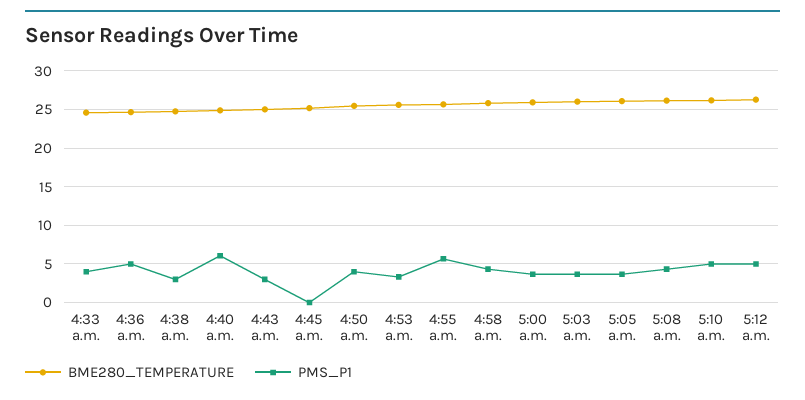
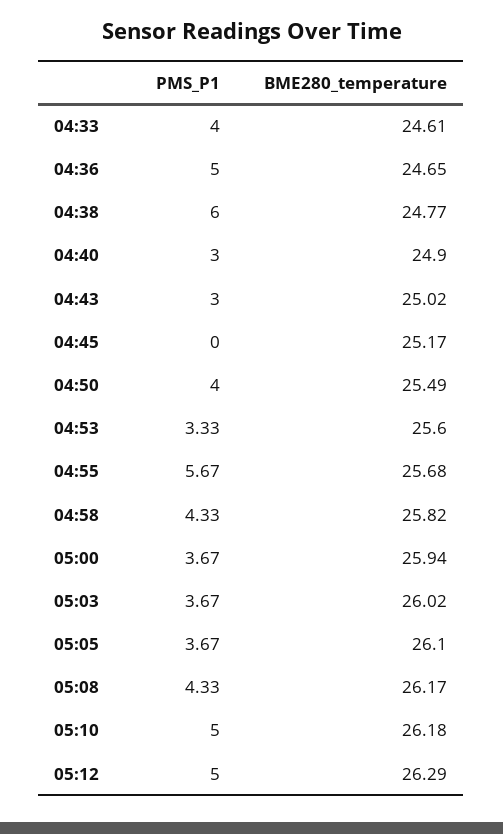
  {
    "BME280_TEMPERATURE": {
      "4:33 a.m.": 24.61,
      "4:36 a.m.": 24.65,
      "4:38 a.m.": 24.77,
      "4:40 a.m.": 24.9,
      "4:43 a.m.": 25.02,
      "4:45 a.m.": 25.17,
      "4:50 a.m.": 25.49,
      "4:53 a.m.": 25.6,
      "4:55 a.m.": 25.68,
      "4:58 a.m.": 25.82,
      "5:00 a.m.": 25.94,
      "5:03 a.m.": 26.02,
      "5:05 a.m.": 26.1,
      "5:08 a.m.": 26.17,
      "5:10 a.m.": 26.18,
      "5:12 a.m.": 26.29
    },
    "PMS_P1": {
      "4:33 a.m.": 4,
      "4:36 a.m.": 5,
-     "4:38 a.m.": 3,
+     "4:38 a.m.": 6,
-     "4:40 a.m.": 6,
+     "4:40 a.m.": 3,
      "4:43 a.m.": 3,
      "4:45 a.m.": 0,
      "4:50 a.m.": 4,
      "4:53 a.m.": 3.33,
      "4:55 a.m.": 5.67,
      "4:58 a.m.": 4.33,
      "5:00 a.m.": 3.67,
      "5:03 a.m.": 3.67,
      "5:05 a.m.": 3.67,
      "5:08 a.m.": 4.33,
      "5:10 a.m.": 5,
      "5:12 a.m.": 5
    }
  }

